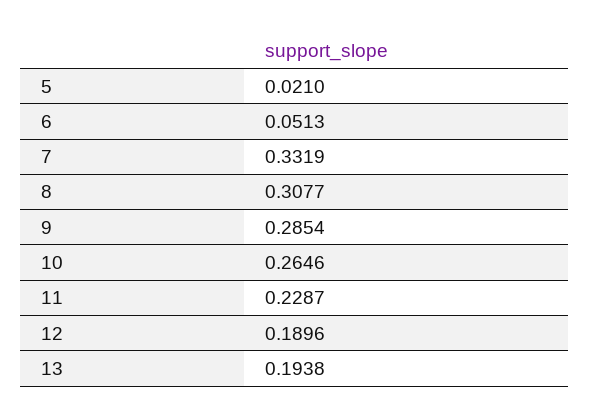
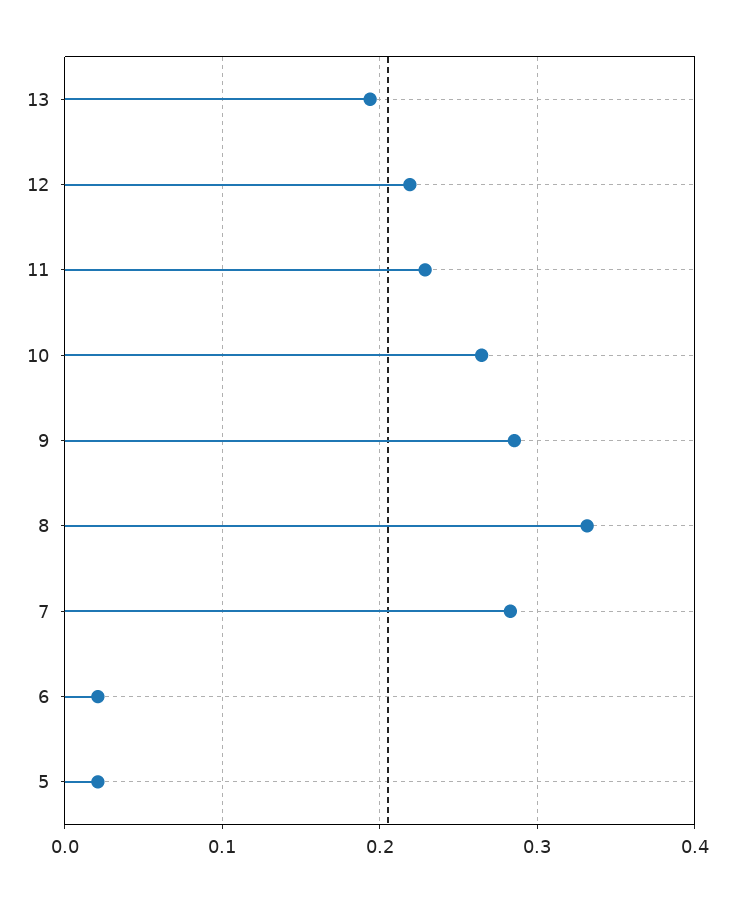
  {
    "5": 0.021,
-   "6": 0.0513,
+   "6": 0.02,
-   "7": 0.3319,
+   "7": 0.28,
-   "8": 0.3077,
+   "8": 0.33,
    "9": 0.2854,
    "10": 0.2646,
    "11": 0.2287,
-   "12": 0.1896,
+   "12": 0.22,
    "13": 0.1938
  }

